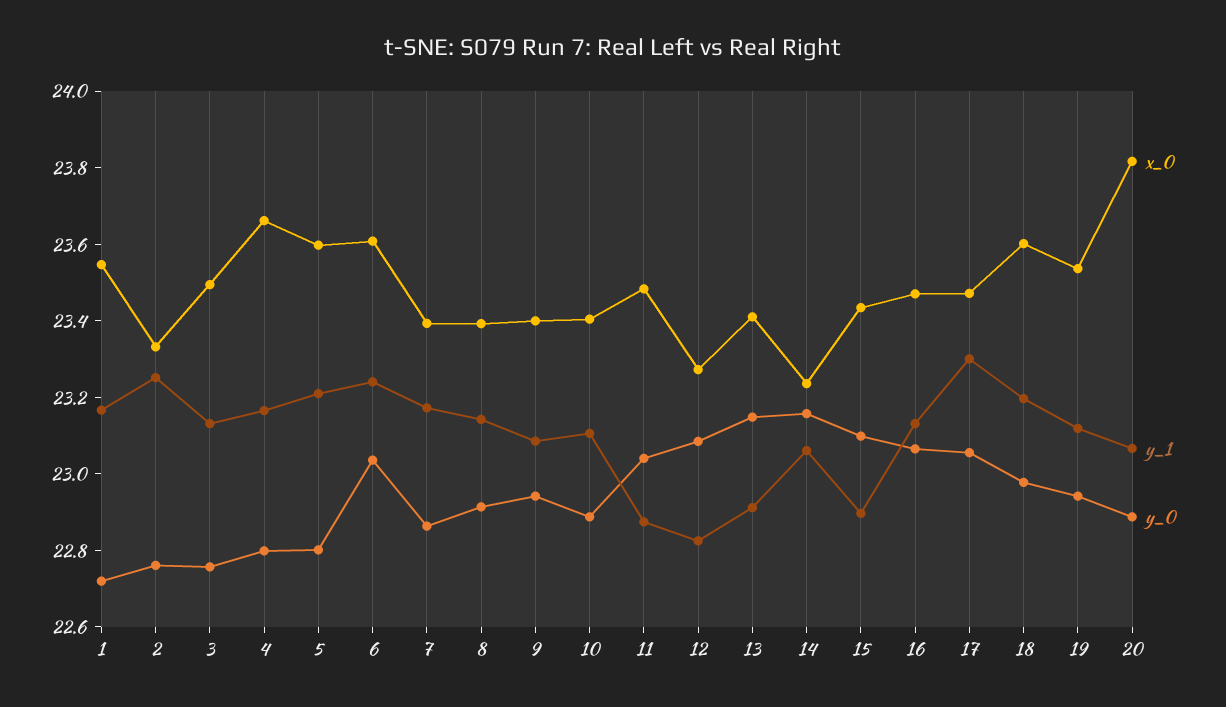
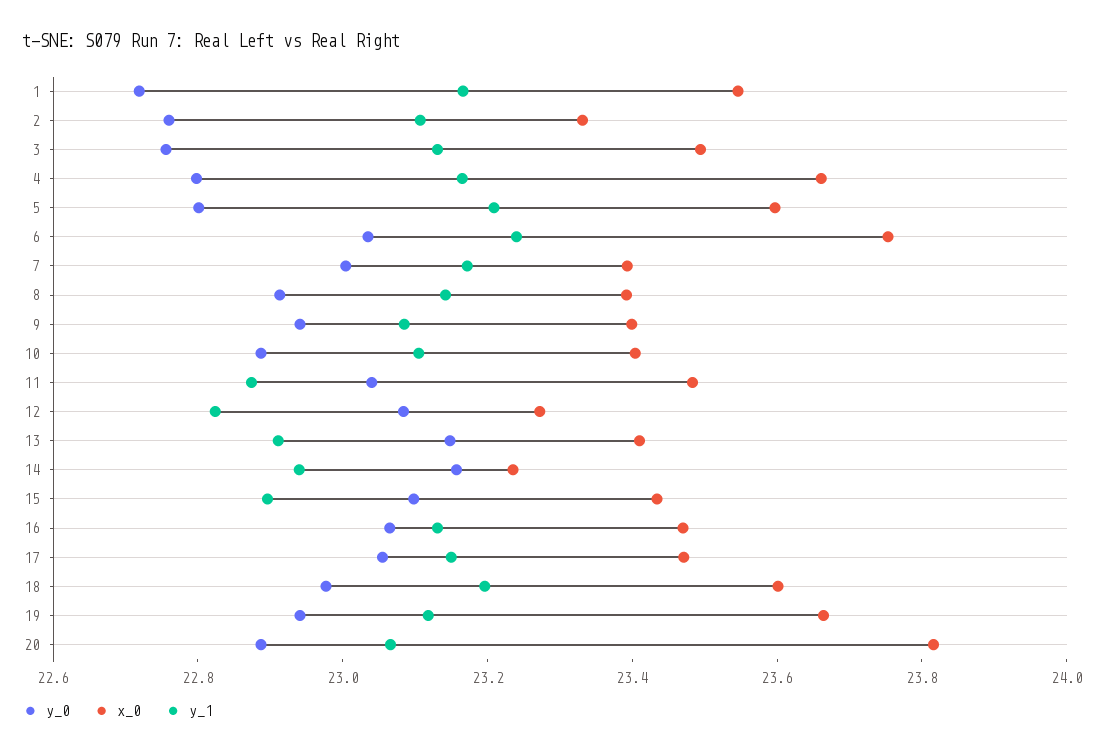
  {
    "x_0": {
      "1": 23.55,
      "2": 23.35,
      "3": 23.5,
      "4": 23.65,
      "5": 23.6,
-     "6": 23.6,
+     "6": 23.75,
      "7": 23.4,
      "8": 23.4,
      "9": 23.4,
      "10": 23.4,
      "11": 23.5,
      "12": 23.25,
      "13": 23.4,
      "14": 23.25,
      "15": 23.45,
      "16": 23.45,
      "17": 23.45,
      "18": 23.6,
-     "19": 23.55,
+     "19": 23.65,
      "20": 23.8
    },
    "y_1": {
      "1": 23.15,
-     "2": 23.25,
+     "2": 23.1,
      "3": 23.15,
      "4": 23.15,
      "5": 23.2,
      "6": 23.25,
      "7": 23.15,
      "8": 23.15,
      "9": 23.1,
      "10": 23.1,
      "11": 22.85,
      "12": 22.8,
      "13": 22.9,
-     "14": 23.05,
+     "14": 22.95,
      "15": 22.9,
      "16": 23.15,
-     "17": 23.3,
+     "17": 23.15,
      "18": 23.2,
      "19": 23.1,
      "20": 23.05
    },
    "y_0": {
      "1": 22.7,
      "2": 22.75,
      "3": 22.75,
      "4": 22.8,
      "5": 22.8,
      "6": 23.05,
-     "7": 22.85,
+     "7": 23,
      "8": 22.9,
      "9": 22.95,
      "10": 22.9,
      "11": 23.05,
      "12": 23.1,
      "13": 23.15,
      "14": 23.15,
      "15": 23.1,
      "16": 23.05,
      "17": 23.05,
      "18": 23,
      "19": 22.95,
      "20": 22.9
    }
  }

